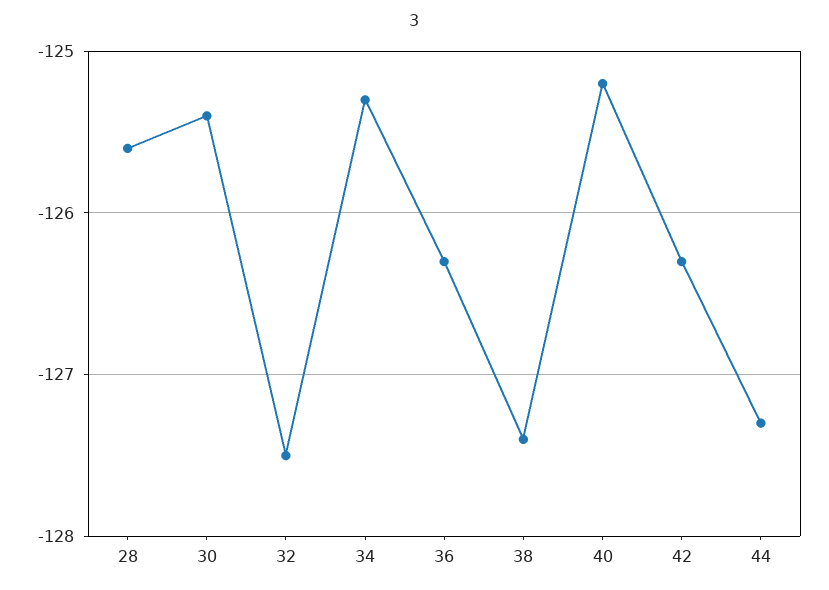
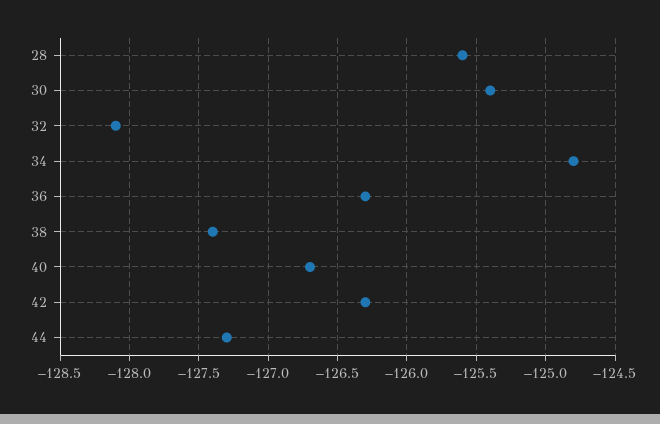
  {
    "28": -125.6,
    "30": -125.4,
-   "32": -127.5,
+   "32": -128.1,
-   "34": -125.3,
+   "34": -124.8,
    "36": -126.3,
    "38": -127.4,
-   "40": -125.2,
+   "40": -126.7,
    "42": -126.3,
    "44": -127.3
  }

